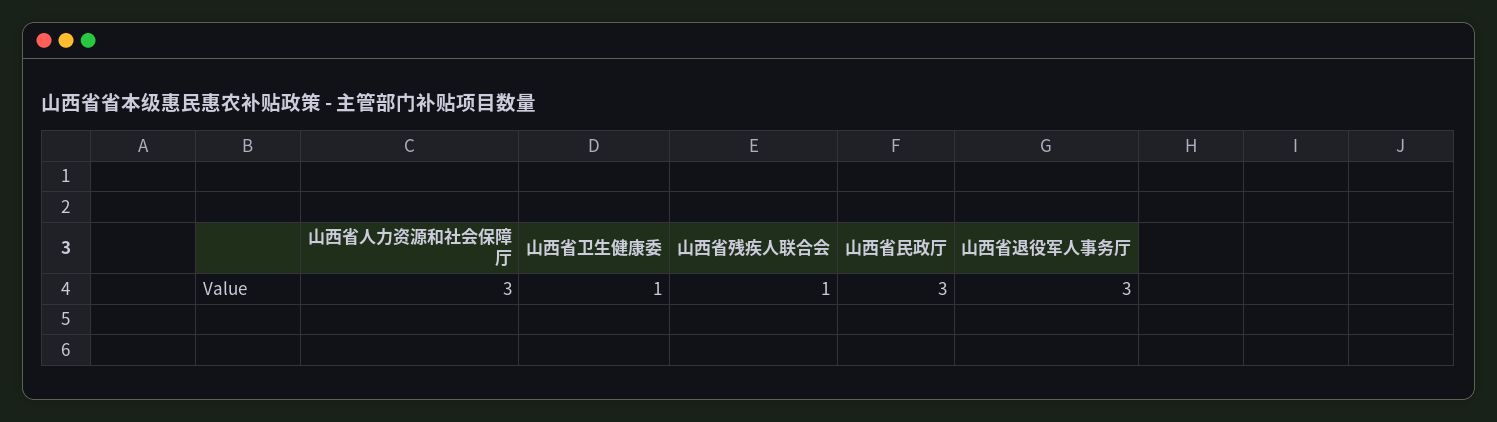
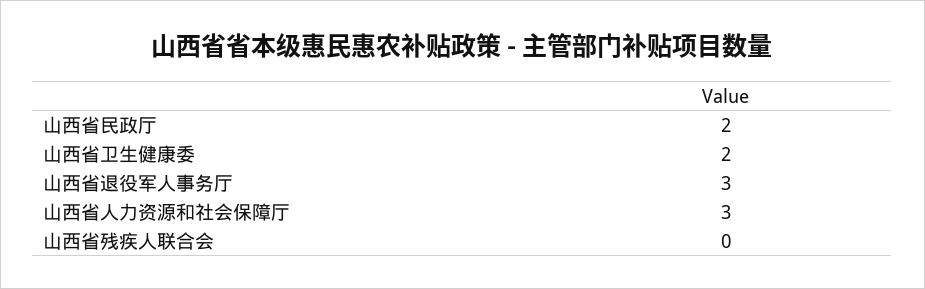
  {
    "山西省人力资源和社会保障厅": 3,
-   "山西省卫生健康委": 1,
+   "山西省卫生健康委": 2,
-   "山西省残疾人联合会": 1,
+   "山西省残疾人联合会": 0,
-   "山西省民政厅": 3,
+   "山西省民政厅": 2,
    "山西省退役军人事务厅": 3
  }

